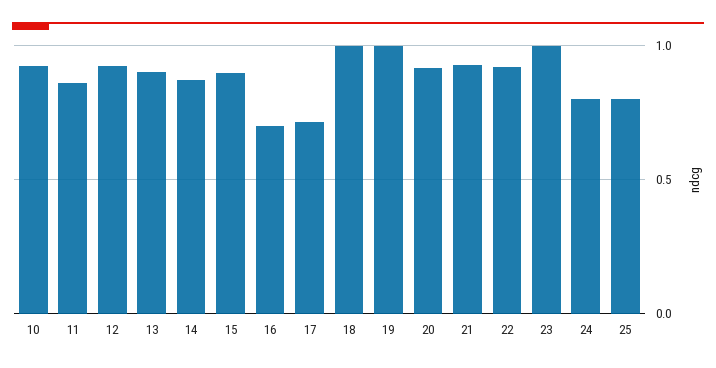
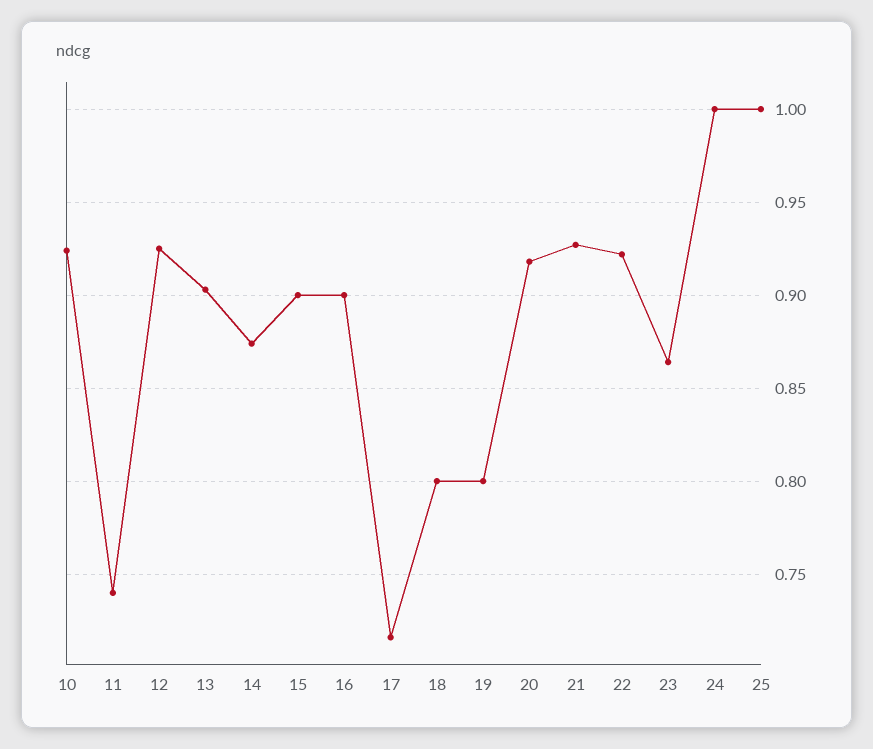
  {
    "10": 0.925,
-   "11": 0.85,
+   "11": 0.74,
    "12": 0.925,
    "13": 0.905,
    "14": 0.875,
    "15": 0.9,
-   "16": 0.7,
+   "16": 0.9,
    "17": 0.715,
-   "18": 1,
+   "18": 0.8,
-   "19": 1,
+   "19": 0.8,
    "20": 0.92,
    "21": 0.925,
    "22": 0.92,
-   "23": 1,
+   "23": 0.865,
-   "24": 0.8,
+   "24": 1,
-   "25": 0.8
+   "25": 1
  }

